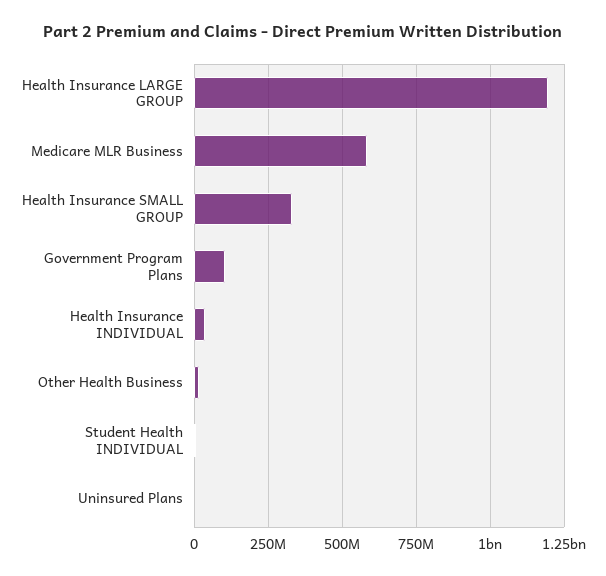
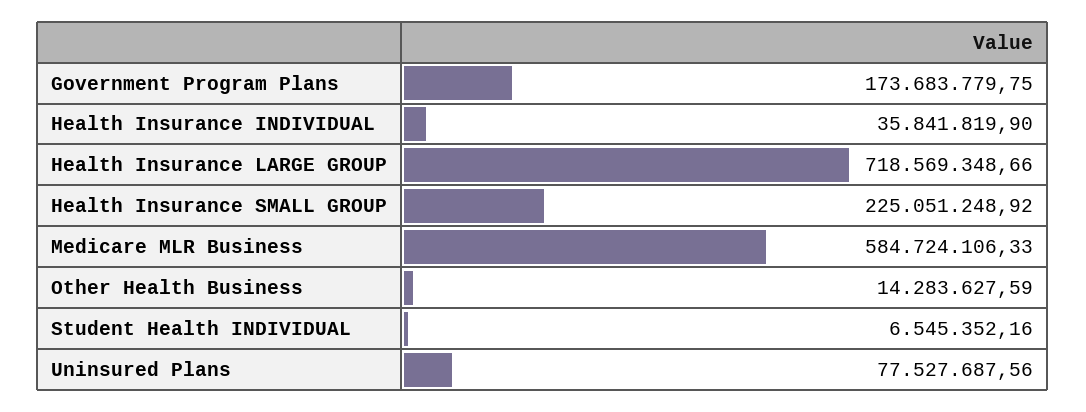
  {
-   "Health Insurance LARGE GROUP": 1200000000,
+   "Health Insurance LARGE GROUP": 718569348.66,
    "Medicare MLR Business": 584724106.33,
-   "Health Insurance SMALL GROUP": 325000000,
+   "Health Insurance SMALL GROUP": 225051248.92,
-   "Government Program Plans": 100000000,
+   "Government Program Plans": 173683779.75,
    "Health Insurance INDIVIDUAL": 35841819.9,
    "Other Health Business": 14283627.59,
    "Student Health INDIVIDUAL": 6545352.16,
-   "Uninsured Plans": 0
+   "Uninsured Plans": 77527687.56
  }

